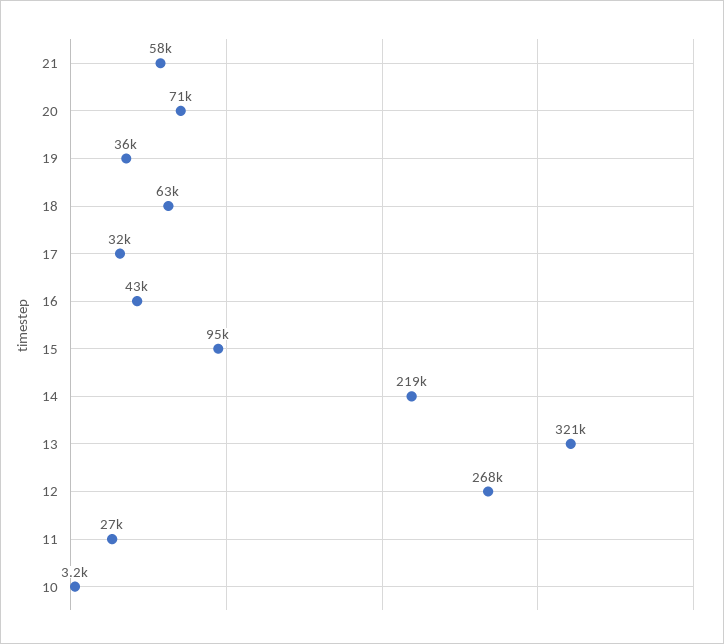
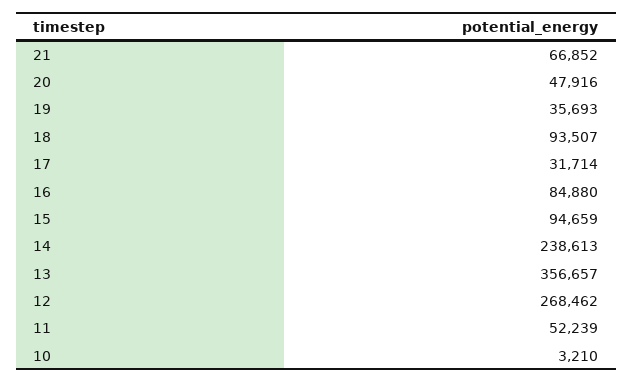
  {
-   "21": 58000,
+   "21": 66852,
-   "20": 71000,
+   "20": 47916,
    "19": 35693,
-   "18": 63000,
+   "18": 93507,
    "17": 31714,
-   "16": 43000,
+   "16": 84880,
    "15": 94659,
-   "14": 219000,
+   "14": 238613,
-   "13": 321000,
+   "13": 356657,
    "12": 268462,
-   "11": 27000,
+   "11": 52239,
    "10": 3210
  }

